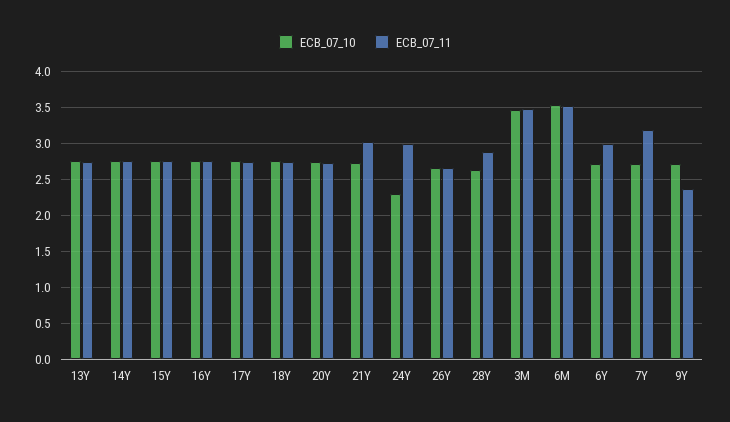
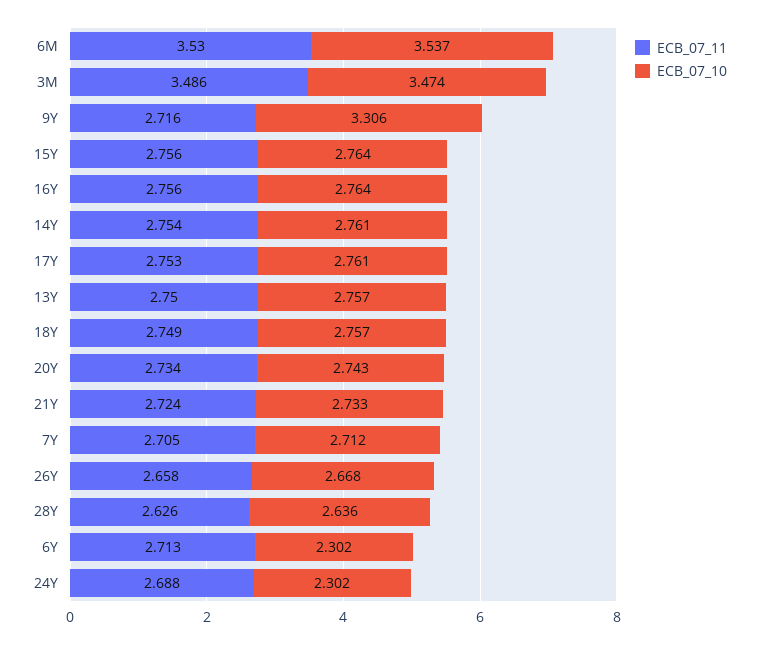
  {
    "ECB_07_10": {
      "13Y": 2.757,
      "14Y": 2.761,
      "15Y": 2.764,
      "16Y": 2.764,
      "17Y": 2.761,
      "18Y": 2.757,
      "20Y": 2.743,
      "21Y": 2.733,
      "24Y": 2.302,
      "26Y": 2.668,
      "28Y": 2.636,
      "3M": 3.474,
      "6M": 3.537,
-     "6Y": 2.7,
+     "6Y": 2.302,
      "7Y": 2.712,
-     "9Y": 2.7
+     "9Y": 3.306
    },
    "ECB_07_11": {
      "13Y": 2.75,
      "14Y": 2.754,
      "15Y": 2.756,
      "16Y": 2.756,
      "17Y": 2.753,
      "18Y": 2.749,
      "20Y": 2.734,
-     "21Y": 3,
+     "21Y": 2.724,
-     "24Y": 3,
+     "24Y": 2.688,
      "26Y": 2.658,
-     "28Y": 2.9,
+     "28Y": 2.626,
      "3M": 3.486,
      "6M": 3.53,
-     "6Y": 3,
+     "6Y": 2.713,
-     "7Y": 3.2,
+     "7Y": 2.705,
-     "9Y": 2.4
+     "9Y": 2.716
    }
  }

